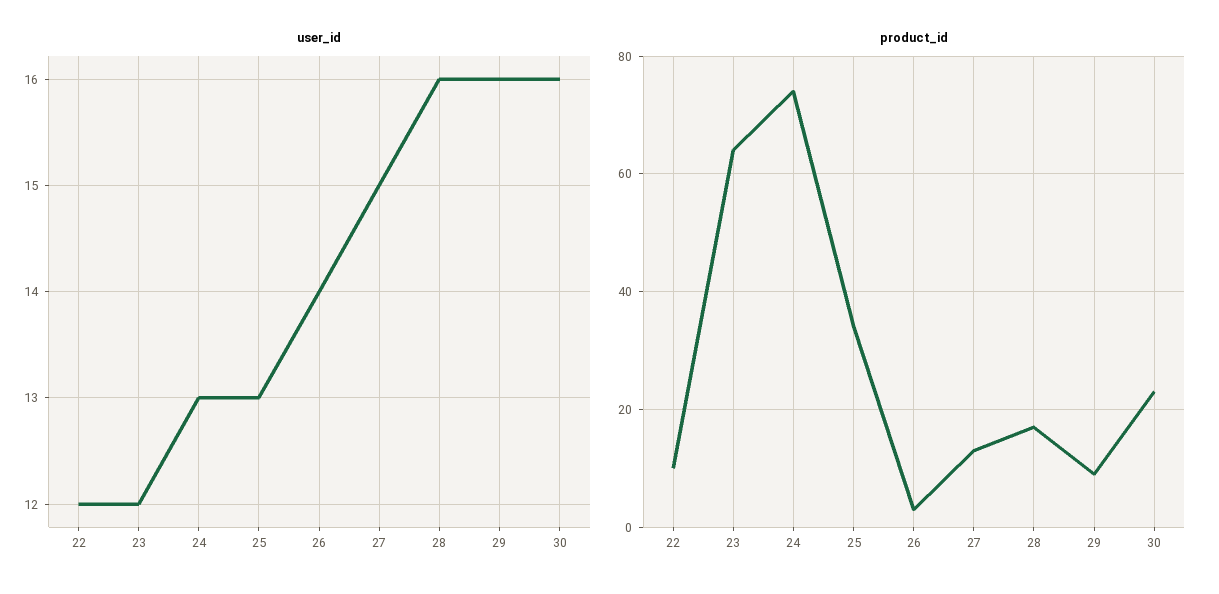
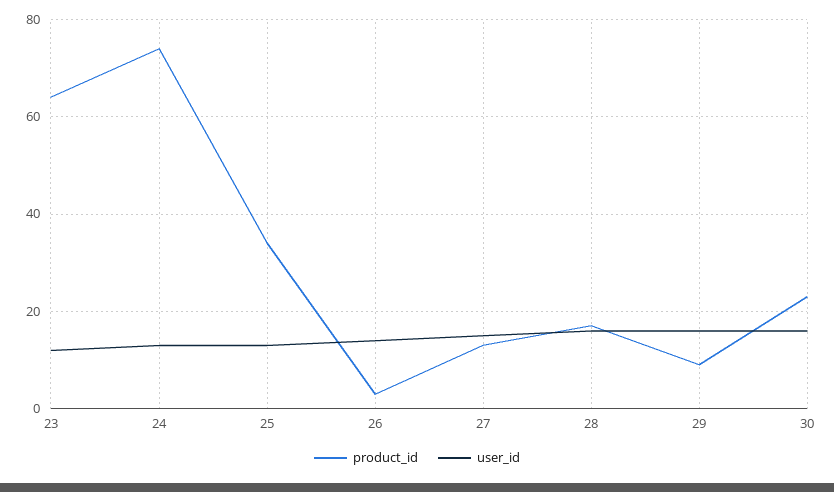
  {
    "user_id": {
-     "22": 12,
      "23": 12,
      "24": 13,
      "25": 13,
      "26": 14,
      "27": 15,
      "28": 16,
      "29": 16,
      "30": 16
    },
    "product_id": {
-     "22": 10,
      "23": 65,
      "24": 75,
      "25": 35,
      "26": 5,
      "27": 15,
      "28": 15,
      "29": 10,
      "30": 25
    }
  }

